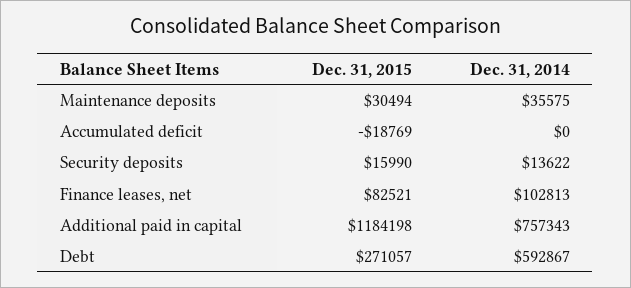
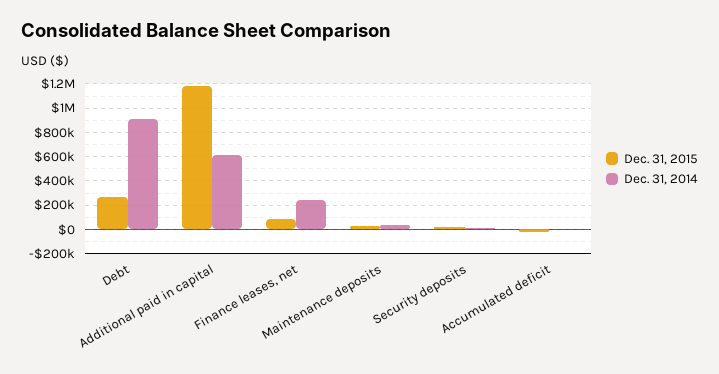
  {
    "Dec. 31, 2015": {
      "Maintenance deposits": 30494,
      "Accumulated deficit": -18769,
      "Security deposits": 15990,
      "Finance leases, net": 82521,
      "Additional paid in capital": 1184198,
      "Debt": 271057
    },
    "Dec. 31, 2014": {
      "Maintenance deposits": 35575,
      "Accumulated deficit": 0,
      "Security deposits": 13622,
-     "Finance leases, net": 102813,
+     "Finance leases, net": 250000,
-     "Additional paid in capital": 757343,
+     "Additional paid in capital": 600000,
-     "Debt": 592867
+     "Debt": 900000
    }
  }

